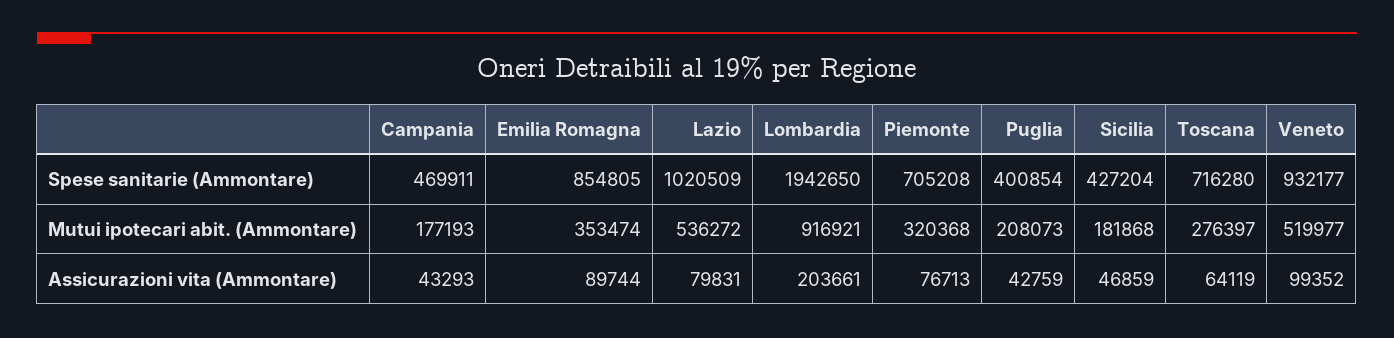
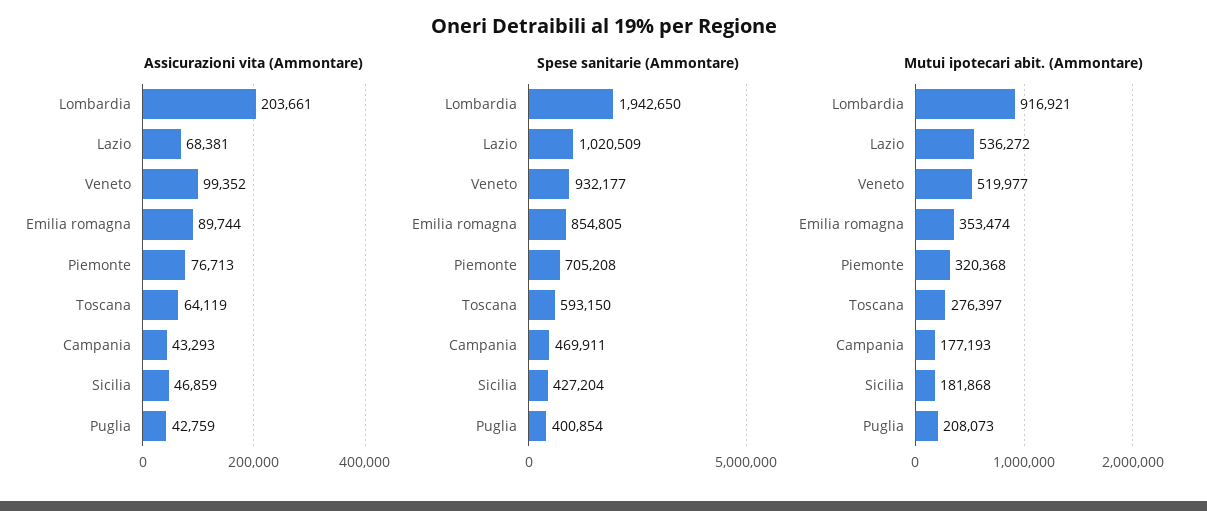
  {
    "Spese sanitarie (Ammontare)": {
      "Campania": 469911,
      "Emilia Romagna": 854805,
      "Lazio": 1020509,
      "Lombardia": 1942650,
      "Piemonte": 705208,
      "Puglia": 400854,
      "Sicilia": 427204,
-     "Toscana": 716280,
+     "Toscana": 593150,
      "Veneto": 932177
    },
    "Mutui ipotecari abit. (Ammontare)": {
      "Campania": 177193,
      "Emilia Romagna": 353474,
      "Lazio": 536272,
      "Lombardia": 916921,
      "Piemonte": 320368,
      "Puglia": 208073,
      "Sicilia": 181868,
      "Toscana": 276397,
      "Veneto": 519977
    },
    "Assicurazioni vita (Ammontare)": {
      "Campania": 43293,
      "Emilia Romagna": 89744,
-     "Lazio": 79831,
+     "Lazio": 68381,
      "Lombardia": 203661,
      "Piemonte": 76713,
      "Puglia": 42759,
      "Sicilia": 46859,
      "Toscana": 64119,
      "Veneto": 99352
    }
  }

